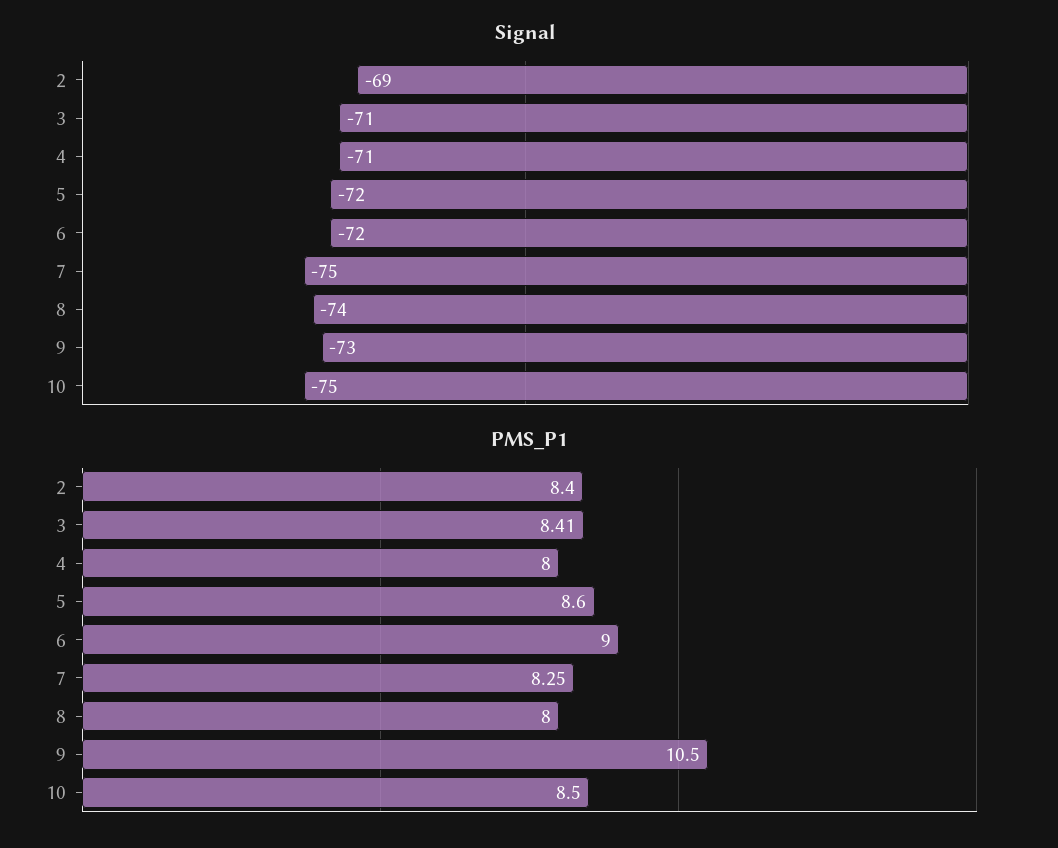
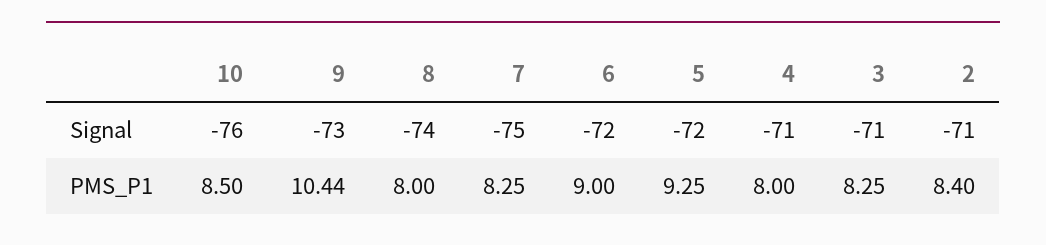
  {
    "Signal": {
-     "2": -69,
+     "2": -71,
      "3": -71,
      "4": -71,
      "5": -72,
      "6": -72,
      "7": -75,
      "8": -74,
      "9": -73,
-     "10": -75
+     "10": -76
    },
    "PMS_P1": {
      "2": 8.4,
-     "3": 8.41,
+     "3": 8.25,
      "4": 8,
-     "5": 8.6,
+     "5": 9.25,
      "6": 9,
      "7": 8.25,
      "8": 8,
-     "9": 10.5,
+     "9": 10.44,
      "10": 8.5
    }
  }

